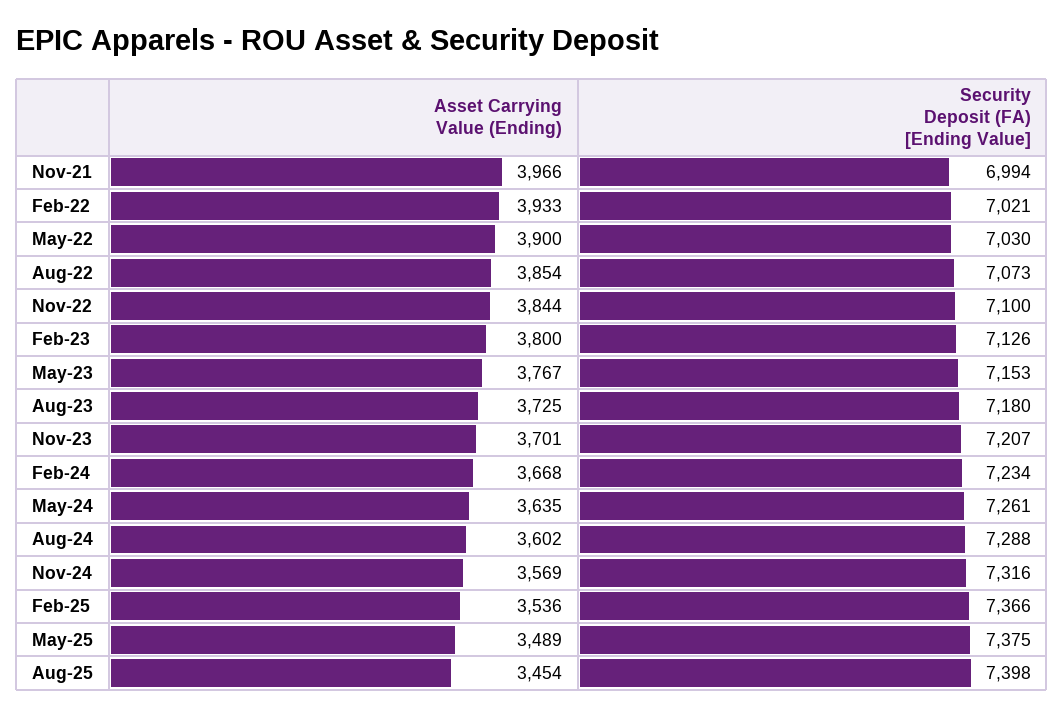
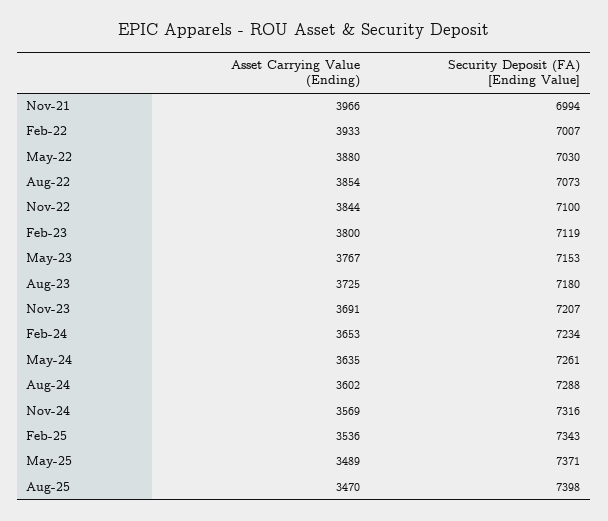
  {
    "Asset Carrying Value (Ending)": {
      "Nov-21": 3966,
      "Feb-22": 3933,
-     "May-22": 3900,
+     "May-22": 3880,
      "Aug-22": 3854,
      "Nov-22": 3844,
      "Feb-23": 3800,
      "May-23": 3767,
      "Aug-23": 3725,
-     "Nov-23": 3701,
+     "Nov-23": 3691,
-     "Feb-24": 3668,
+     "Feb-24": 3653,
      "May-24": 3635,
      "Aug-24": 3602,
      "Nov-24": 3569,
      "Feb-25": 3536,
      "May-25": 3489,
-     "Aug-25": 3454
+     "Aug-25": 3470
    },
    "Security Deposit (FA) [Ending Value]": {
      "Nov-21": 6994,
-     "Feb-22": 7021,
+     "Feb-22": 7007,
      "May-22": 7030,
      "Aug-22": 7073,
      "Nov-22": 7100,
-     "Feb-23": 7126,
+     "Feb-23": 7119,
      "May-23": 7153,
      "Aug-23": 7180,
      "Nov-23": 7207,
      "Feb-24": 7234,
      "May-24": 7261,
      "Aug-24": 7288,
      "Nov-24": 7316,
-     "Feb-25": 7366,
+     "Feb-25": 7343,
-     "May-25": 7375,
+     "May-25": 7371,
      "Aug-25": 7398
    }
  }

